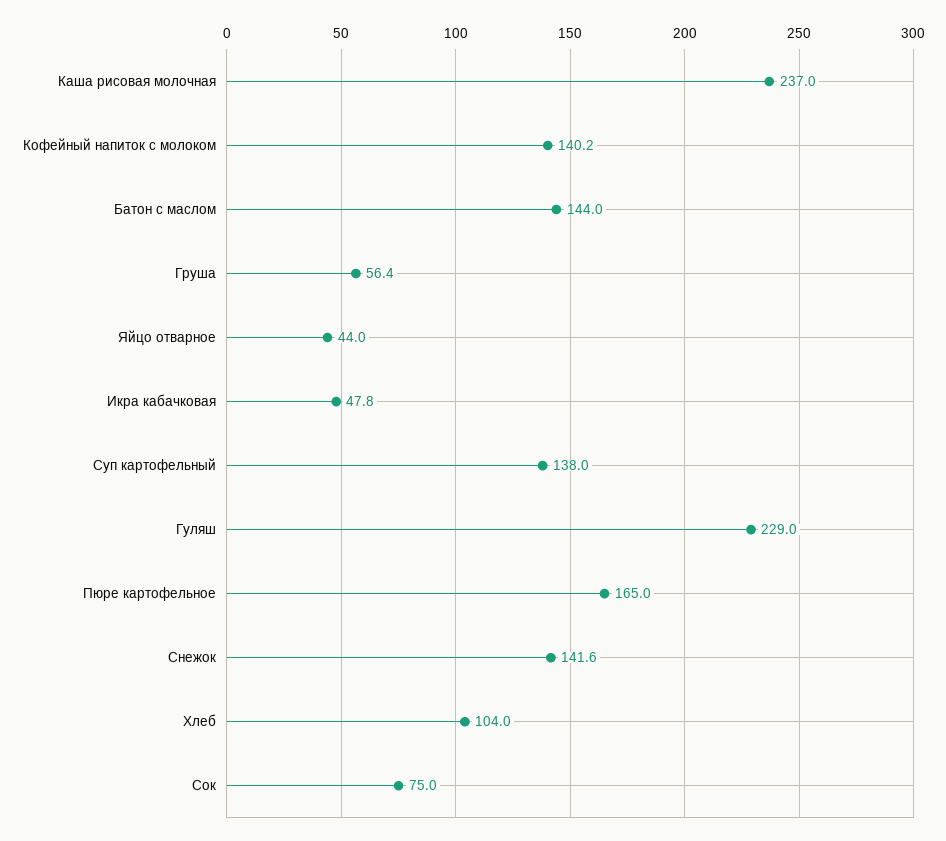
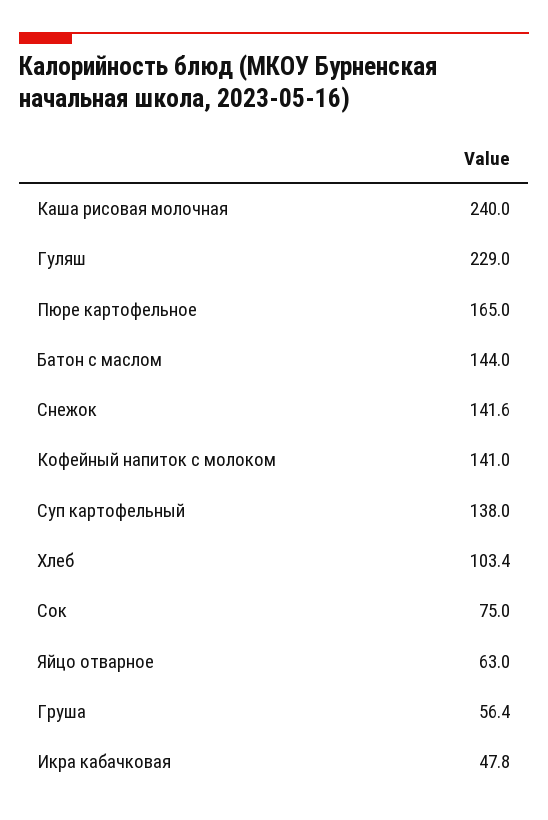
  {
-   "Каша рисовая молочная": 237,
+   "Каша рисовая молочная": 240,
-   "Кофейный напиток с молоком": 140.2,
+   "Кофейный напиток с молоком": 141,
    "Батон с маслом": 144,
    "Груша": 56.4,
-   "Яйцо отварное": 44,
+   "Яйцо отварное": 63,
    "Икра кабачковая": 47.8,
    "Суп картофельный": 138,
    "Гуляш": 229,
    "Пюре картофельное": 165,
    "Снежок": 141.6,
-   "Хлеб": 104,
+   "Хлеб": 103.4,
    "Сок": 75
  }

